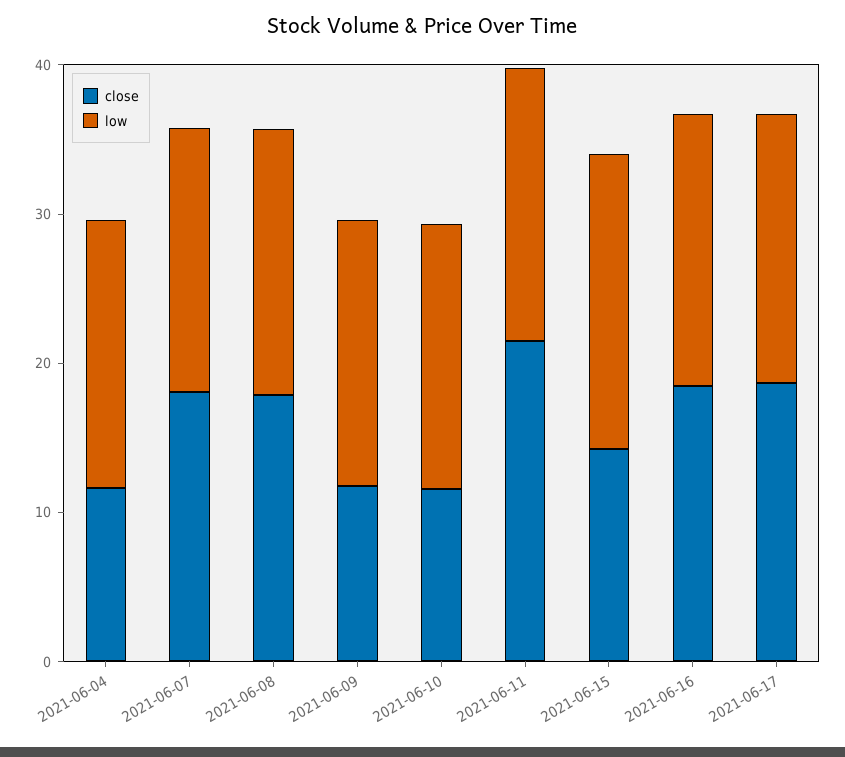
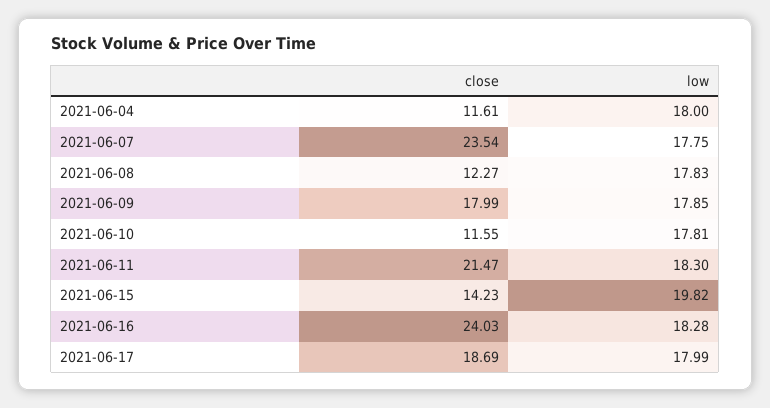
  {
    "close": {
      "2021-06-04": 11.61,
-     "2021-06-07": 18,
+     "2021-06-07": 23.54,
-     "2021-06-08": 18,
+     "2021-06-08": 12.27,
-     "2021-06-09": 12,
+     "2021-06-09": 17.99,
      "2021-06-10": 11.55,
      "2021-06-11": 21.47,
      "2021-06-15": 14.23,
-     "2021-06-16": 18,
+     "2021-06-16": 24.03,
      "2021-06-17": 18.69
    },
    "low": {
      "2021-06-04": 18,
      "2021-06-07": 17.75,
      "2021-06-08": 17.83,
      "2021-06-09": 17.85,
      "2021-06-10": 17.81,
      "2021-06-11": 18.3,
      "2021-06-15": 19.82,
      "2021-06-16": 18.28,
      "2021-06-17": 17.99
    }
  }

